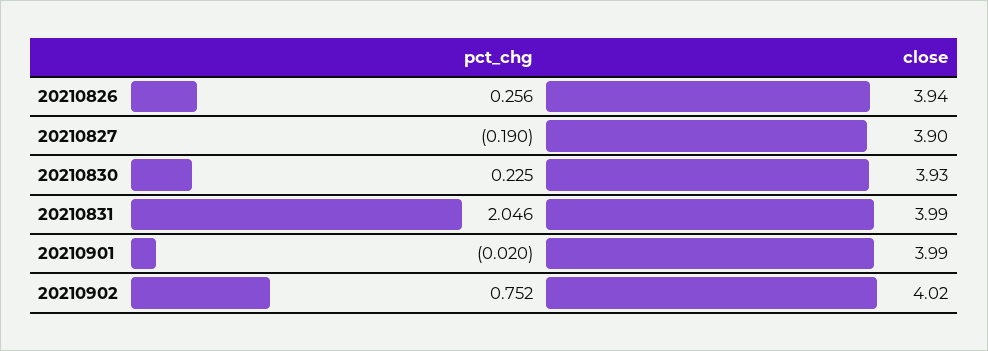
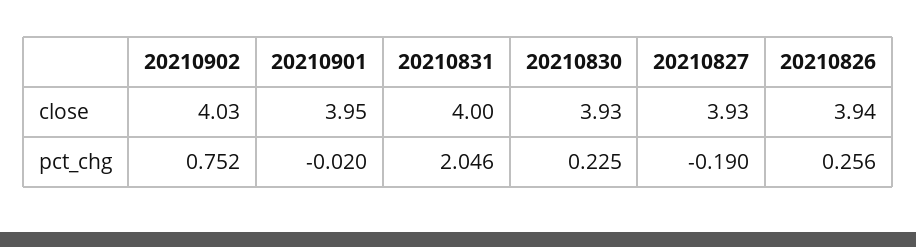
  {
    "pct_chg": {
      "20210826": 0.256,
      "20210827": -0.19,
      "20210830": 0.225,
      "20210831": 2.046,
      "20210901": -0.02,
      "20210902": 0.752
    },
    "close": {
      "20210826": 3.94,
-     "20210827": 3.9,
+     "20210827": 3.93,
      "20210830": 3.93,
-     "20210831": 3.99,
+     "20210831": 4,
-     "20210901": 3.99,
+     "20210901": 3.95,
-     "20210902": 4.02
+     "20210902": 4.03
    }
  }

